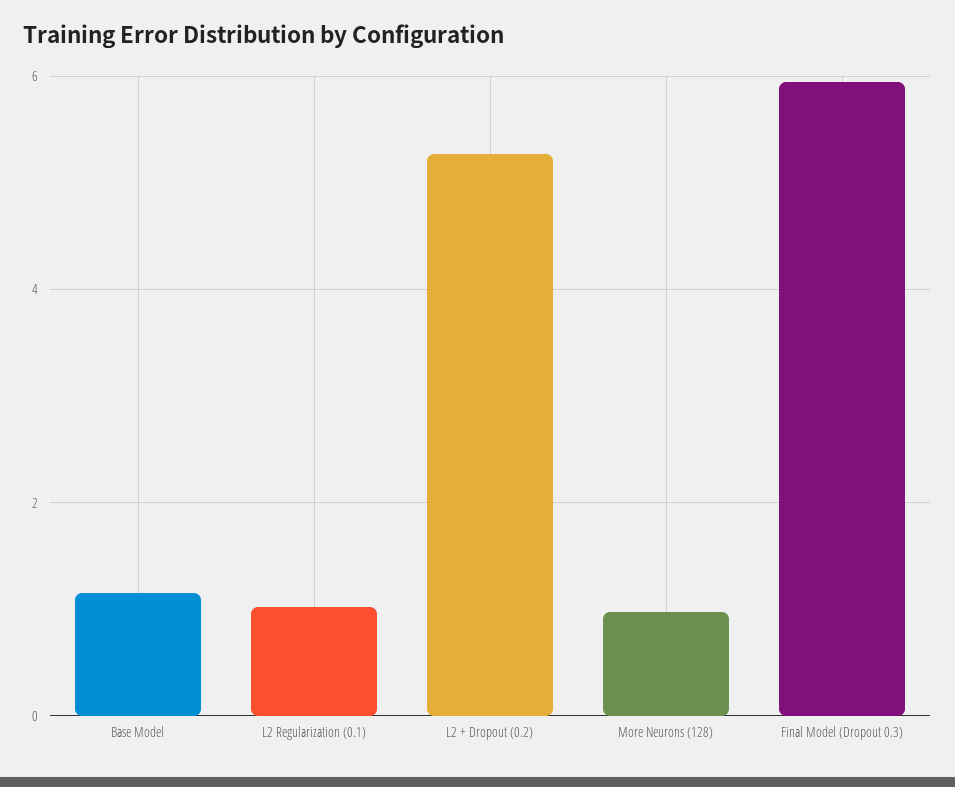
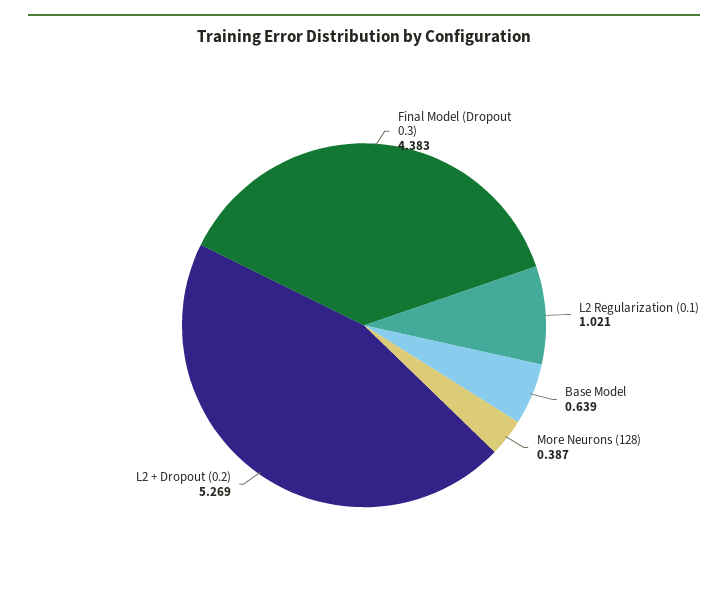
  {
-   "Base Model": 1.2,
+   "Base Model": 0.639,
    "L2 Regularization (0.1)": 1.021,
    "L2 + Dropout (0.2)": 5.269,
-   "More Neurons (128)": 1,
+   "More Neurons (128)": 0.387,
-   "Final Model (Dropout 0.3)": 6
+   "Final Model (Dropout 0.3)": 4.383
  }

